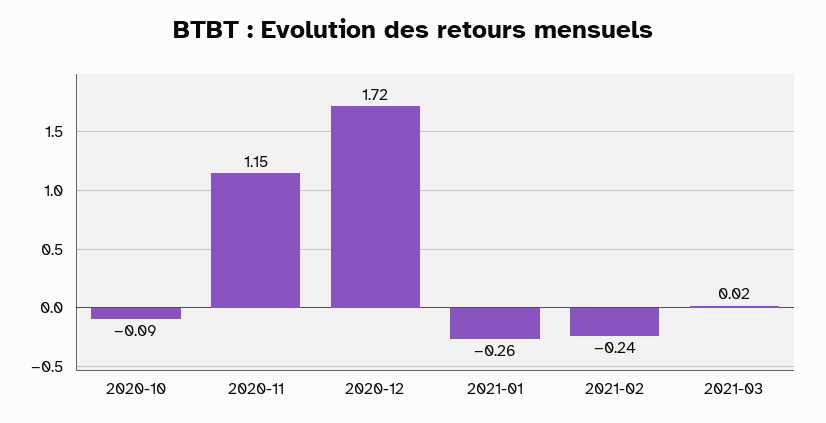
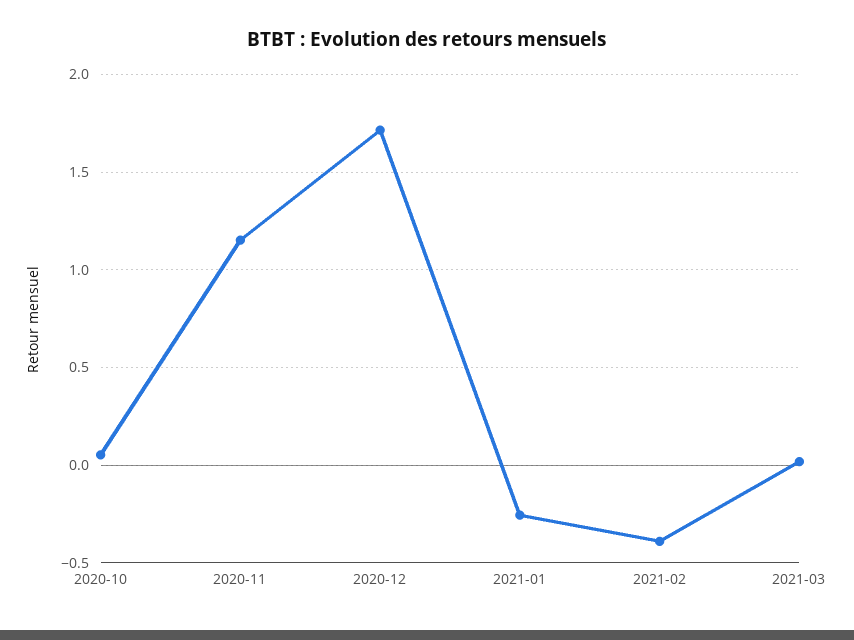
  {
-   "2020-10": -0.09,
+   "2020-10": 0.05,
    "2020-11": 1.15,
    "2020-12": 1.72,
    "2021-01": -0.26,
-   "2021-02": -0.24,
+   "2021-02": -0.4,
    "2021-03": 0.02
  }

